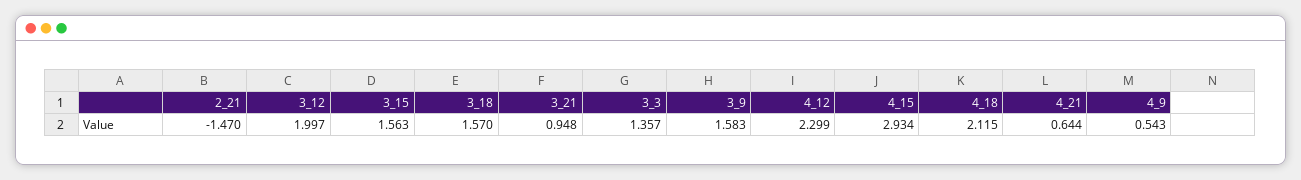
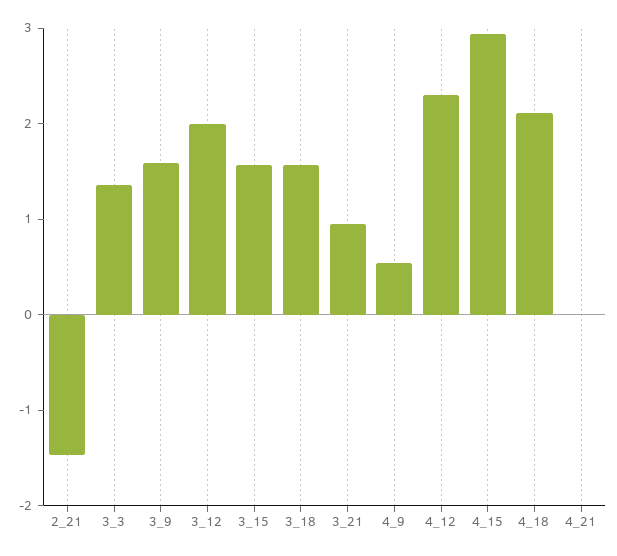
  {
    "2_21": -1.47,
    "3_12": 1.997,
    "3_15": 1.563,
    "3_18": 1.57,
    "3_21": 0.948,
    "3_3": 1.357,
    "3_9": 1.583,
    "4_12": 2.299,
    "4_15": 2.934,
    "4_18": 2.115,
-   "4_21": 0.644,
+   "4_21": 0,
    "4_9": 0.543
  }

